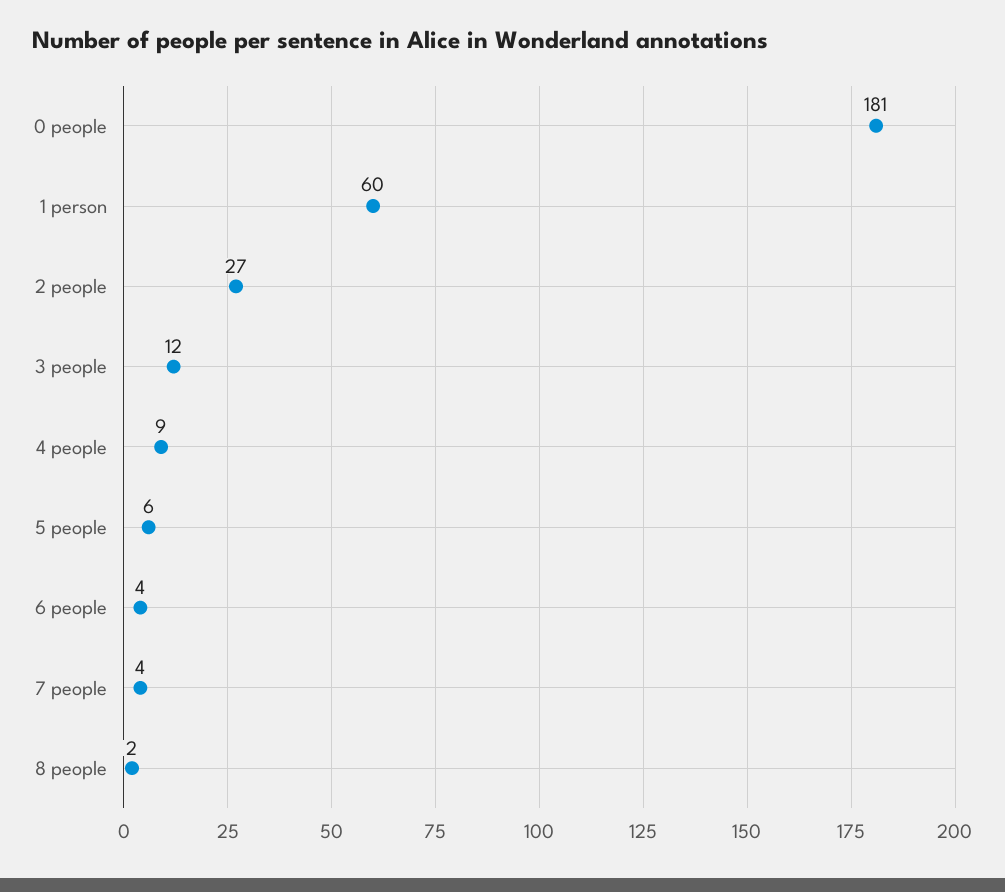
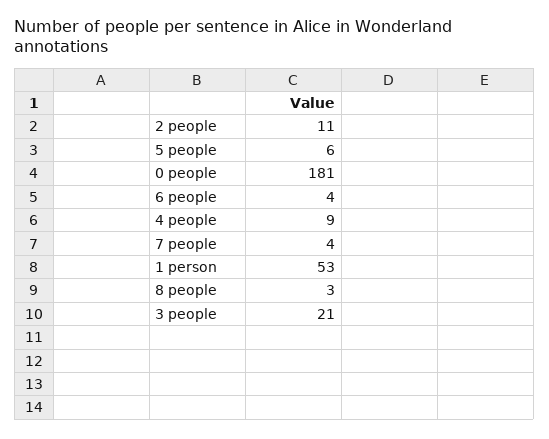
  {
    "0 people": 181,
-   "1 person": 60,
+   "1 person": 53,
-   "2 people": 27,
+   "2 people": 11,
-   "3 people": 12,
+   "3 people": 21,
    "4 people": 9,
    "5 people": 6,
    "6 people": 4,
    "7 people": 4,
-   "8 people": 2
+   "8 people": 3
  }

